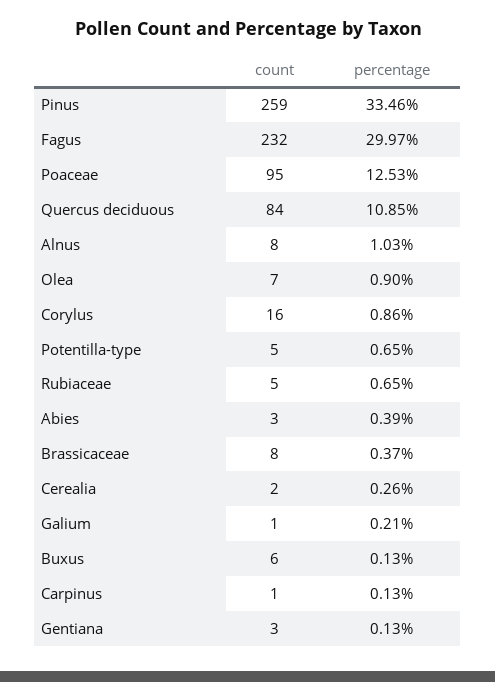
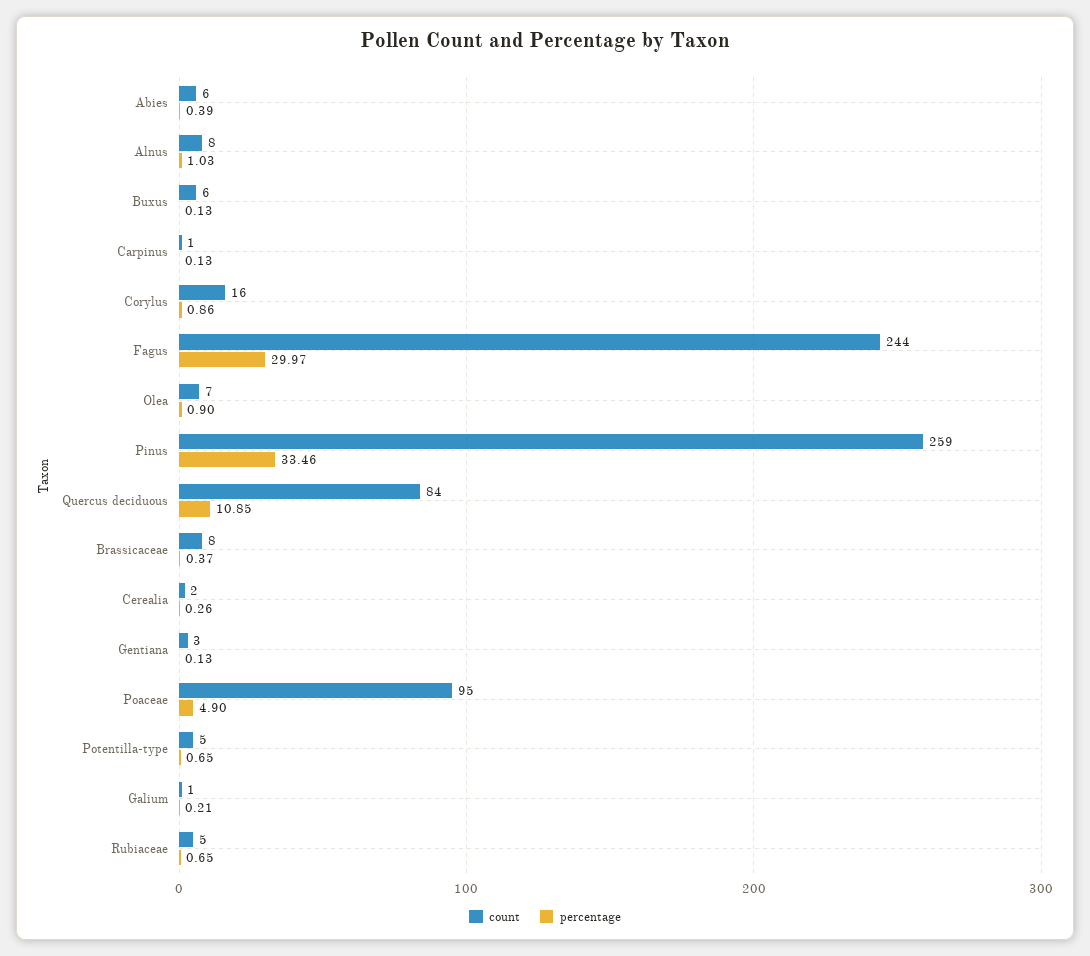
  {
    "count": {
      "Pinus": 259,
-     "Fagus": 232,
+     "Fagus": 244,
      "Poaceae": 95,
      "Quercus deciduous": 84,
      "Alnus": 8,
      "Olea": 7,
      "Corylus": 16,
      "Potentilla-type": 5,
      "Rubiaceae": 5,
-     "Abies": 3,
+     "Abies": 6,
      "Brassicaceae": 8,
      "Cerealia": 2,
      "Galium": 1,
      "Buxus": 6,
      "Carpinus": 1,
      "Gentiana": 3
    },
    "percentage": {
      "Pinus": 33.46,
      "Fagus": 29.97,
-     "Poaceae": 12.53,
+     "Poaceae": 4.9,
      "Quercus deciduous": 10.85,
      "Alnus": 1.03,
      "Olea": 0.9,
      "Corylus": 0.86,
      "Potentilla-type": 0.65,
      "Rubiaceae": 0.65,
      "Abies": 0.39,
      "Brassicaceae": 0.37,
      "Cerealia": 0.26,
      "Galium": 0.21,
      "Buxus": 0.13,
      "Carpinus": 0.13,
      "Gentiana": 0.13
    }
  }

